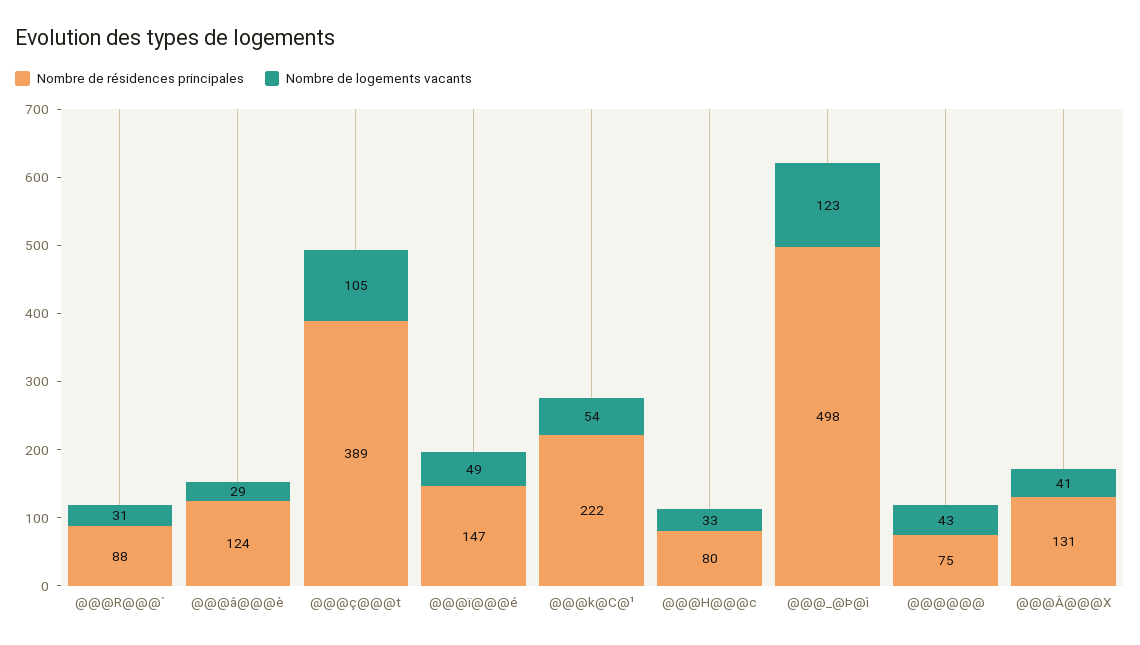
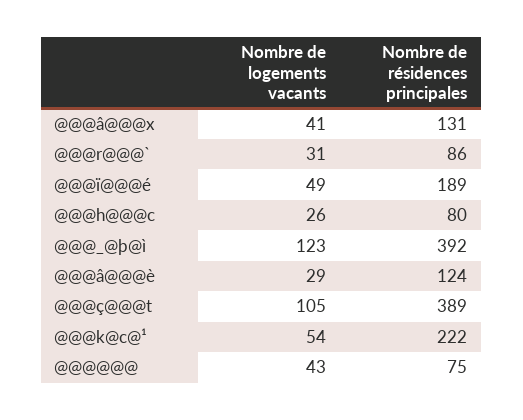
  {
    "Nombre de résidences principales": {
-     "@@@R@@@`": 88,
+     "@@@R@@@`": 86,
      "@@@â@@@è": 124,
      "@@@ç@@@t": 389,
-     "@@@ï@@@é": 147,
+     "@@@ï@@@é": 189,
      "@@@k@C@¹": 222,
      "@@@H@@@c": 80,
-     "@@@_@Þ@ì": 498,
+     "@@@_@Þ@ì": 392,
      "@@@@@@": 75,
      "@@@Â@@@X": 131
    },
    "Nombre de logements vacants": {
      "@@@R@@@`": 31,
      "@@@â@@@è": 29,
      "@@@ç@@@t": 105,
      "@@@ï@@@é": 49,
      "@@@k@C@¹": 54,
-     "@@@H@@@c": 33,
+     "@@@H@@@c": 26,
      "@@@_@Þ@ì": 123,
      "@@@@@@": 43,
      "@@@Â@@@X": 41
    }
  }

